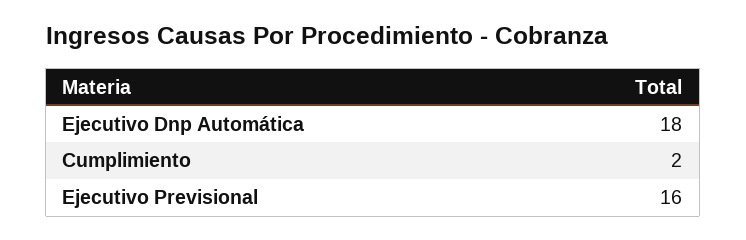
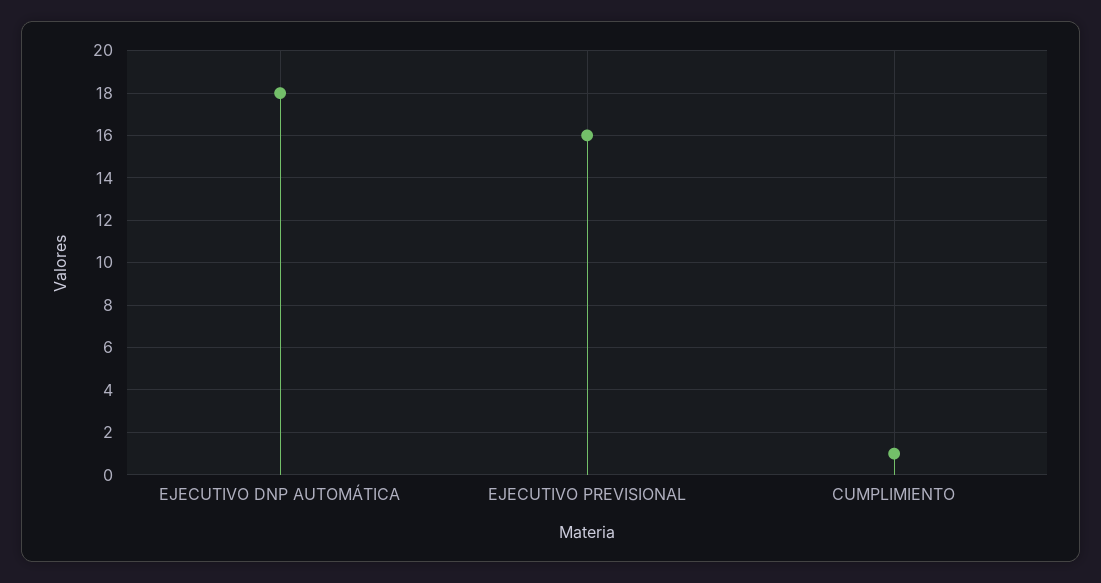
  {
    "Ejecutivo Dnp Automática": 18,
-   "Cumplimiento": 2,
+   "Cumplimiento": 1,
    "Ejecutivo Previsional": 16
  }

